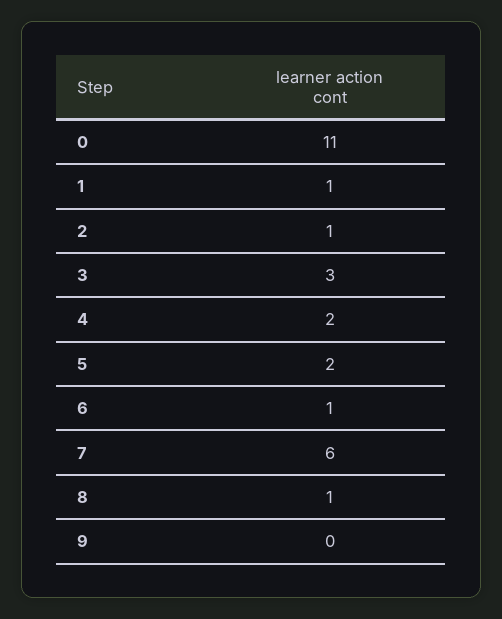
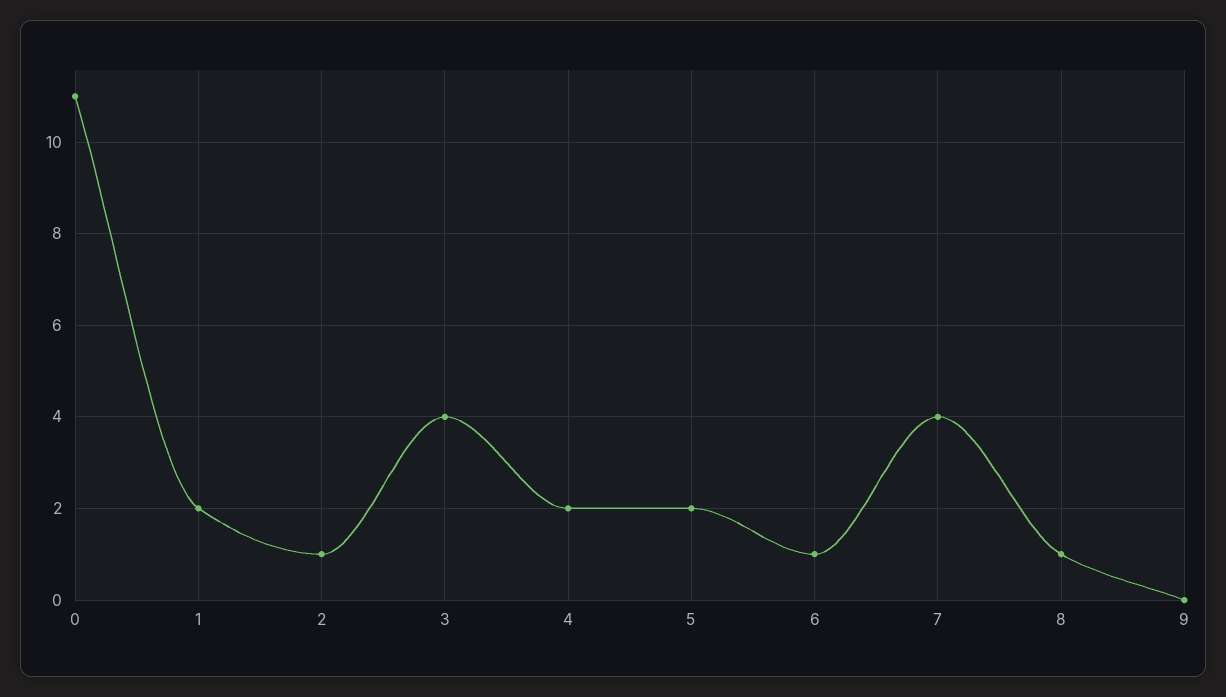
  {
    "0": 11,
-   "1": 1,
+   "1": 2,
    "2": 1,
-   "3": 3,
+   "3": 4,
    "4": 2,
    "5": 2,
    "6": 1,
-   "7": 6,
+   "7": 4,
    "8": 1,
    "9": 0
  }

